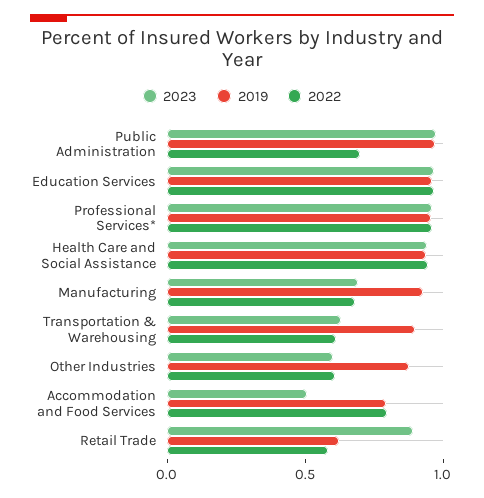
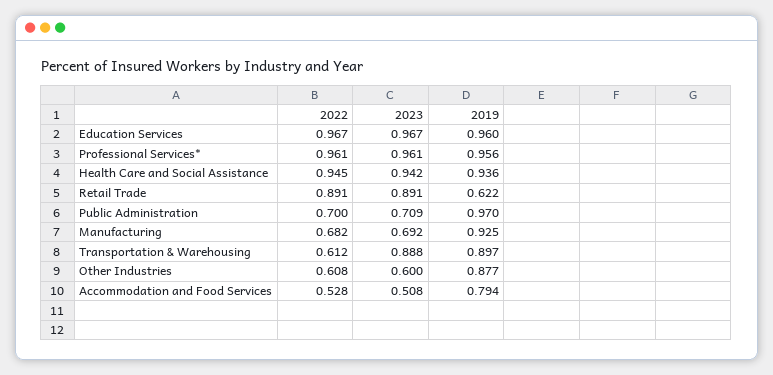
  {
    "2023": {
-     "Public Administration": 1,
+     "Public Administration": 0.709,
      "Education Services": 0.967,
      "Professional Services*": 0.961,
      "Health Care and Social Assistance": 0.942,
      "Manufacturing": 0.692,
-     "Transportation & Warehousing": 0.6,
+     "Transportation & Warehousing": 0.888,
      "Other Industries": 0.6,
      "Accommodation and Food Services": 0.508,
      "Retail Trade": 0.891
    },
    "2019": {
      "Public Administration": 0.97,
      "Education Services": 0.96,
      "Professional Services*": 0.956,
      "Health Care and Social Assistance": 0.936,
      "Manufacturing": 0.925,
      "Transportation & Warehousing": 0.897,
      "Other Industries": 0.877,
      "Accommodation and Food Services": 0.794,
      "Retail Trade": 0.622
    },
    "2022": {
      "Public Administration": 0.7,
      "Education Services": 0.967,
      "Professional Services*": 0.961,
      "Health Care and Social Assistance": 0.945,
      "Manufacturing": 0.682,
      "Transportation & Warehousing": 0.612,
      "Other Industries": 0.608,
-     "Accommodation and Food Services": 0.8,
+     "Accommodation and Food Services": 0.528,
-     "Retail Trade": 0.6
+     "Retail Trade": 0.891
    }
  }

